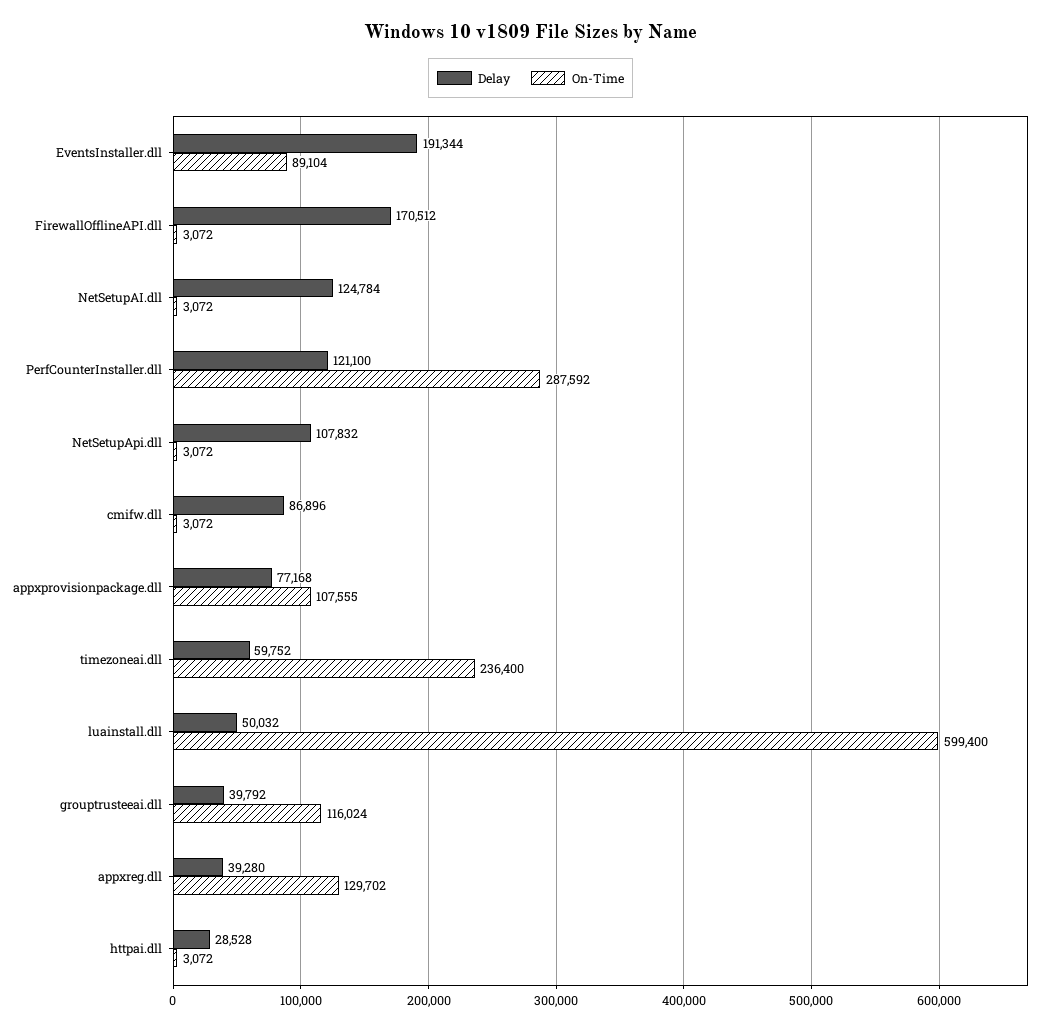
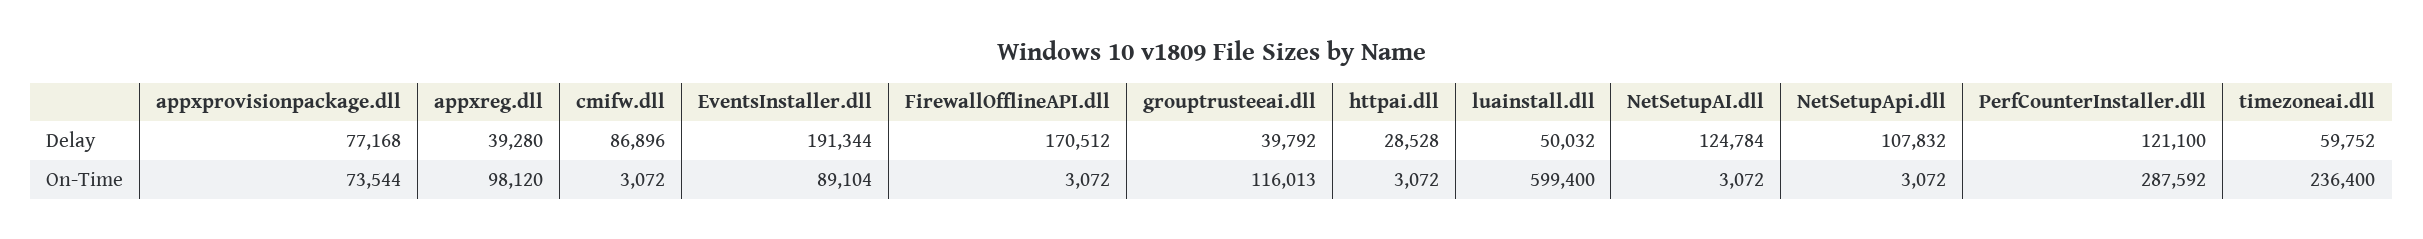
  {
    "Delay": {
      "EventsInstaller.dll": 191344,
      "FirewallOfflineAPI.dll": 170512,
      "NetSetupAI.dll": 124784,
      "PerfCounterInstaller.dll": 121100,
      "NetSetupApi.dll": 107832,
      "cmifw.dll": 86896,
      "appxprovisionpackage.dll": 77168,
      "timezoneai.dll": 59752,
      "luainstall.dll": 50032,
      "grouptrusteeai.dll": 39792,
      "appxreg.dll": 39280,
      "httpai.dll": 28528
    },
    "On-Time": {
      "EventsInstaller.dll": 89104,
      "FirewallOfflineAPI.dll": 3072,
      "NetSetupAI.dll": 3072,
      "PerfCounterInstaller.dll": 287592,
      "NetSetupApi.dll": 3072,
      "cmifw.dll": 3072,
-     "appxprovisionpackage.dll": 107555,
+     "appxprovisionpackage.dll": 73544,
      "timezoneai.dll": 236400,
      "luainstall.dll": 599400,
-     "grouptrusteeai.dll": 116024,
+     "grouptrusteeai.dll": 116013,
-     "appxreg.dll": 129702,
+     "appxreg.dll": 98120,
      "httpai.dll": 3072
    }
  }

